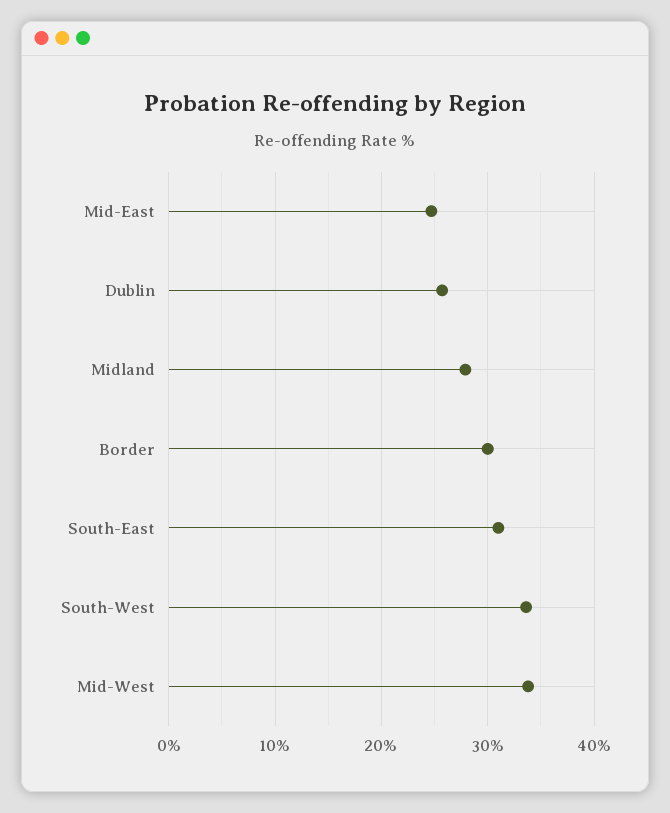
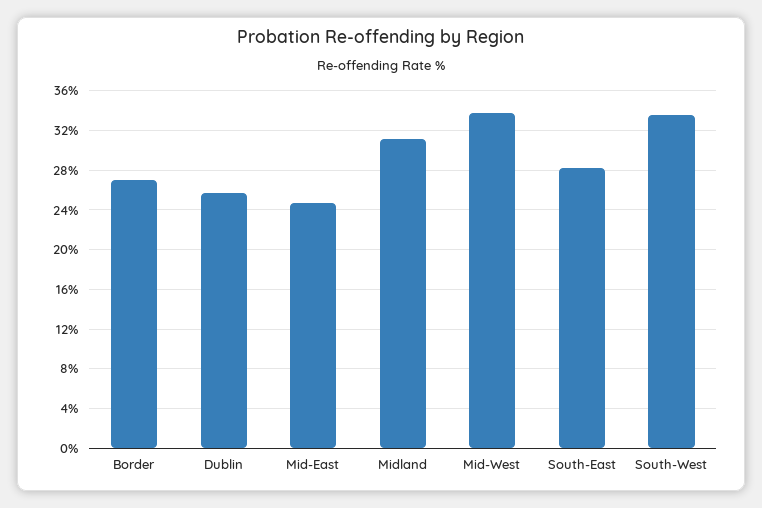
  {
    "Mid-East": 25,
    "Dublin": 26,
-   "Midland": 28,
+   "Midland": 31,
-   "Border": 30,
+   "Border": 27,
-   "South-East": 31,
+   "South-East": 28,
    "South-West": 34,
    "Mid-West": 34
  }

